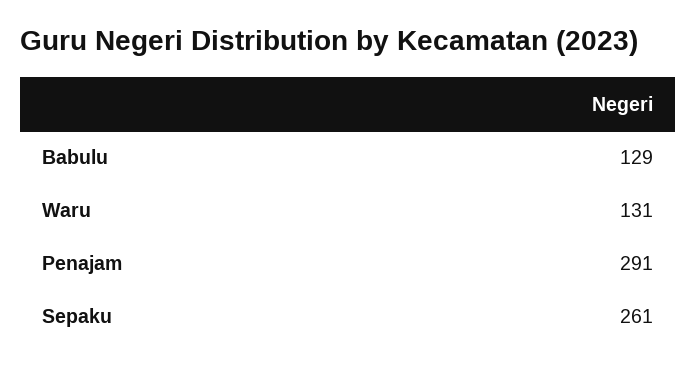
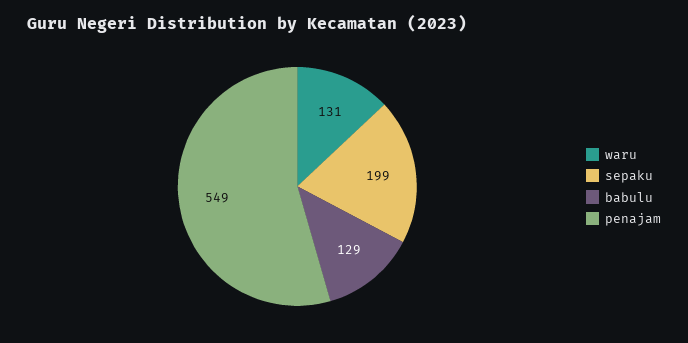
  {
    "Babulu": 129,
    "Waru": 131,
-   "Penajam": 291,
+   "Penajam": 549,
-   "Sepaku": 261
+   "Sepaku": 199
  }

